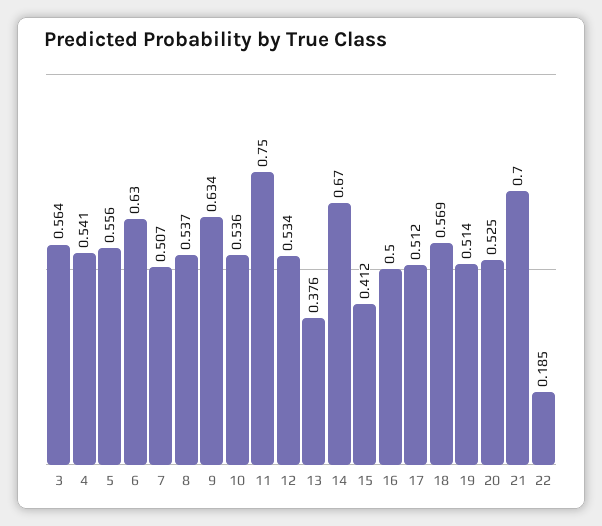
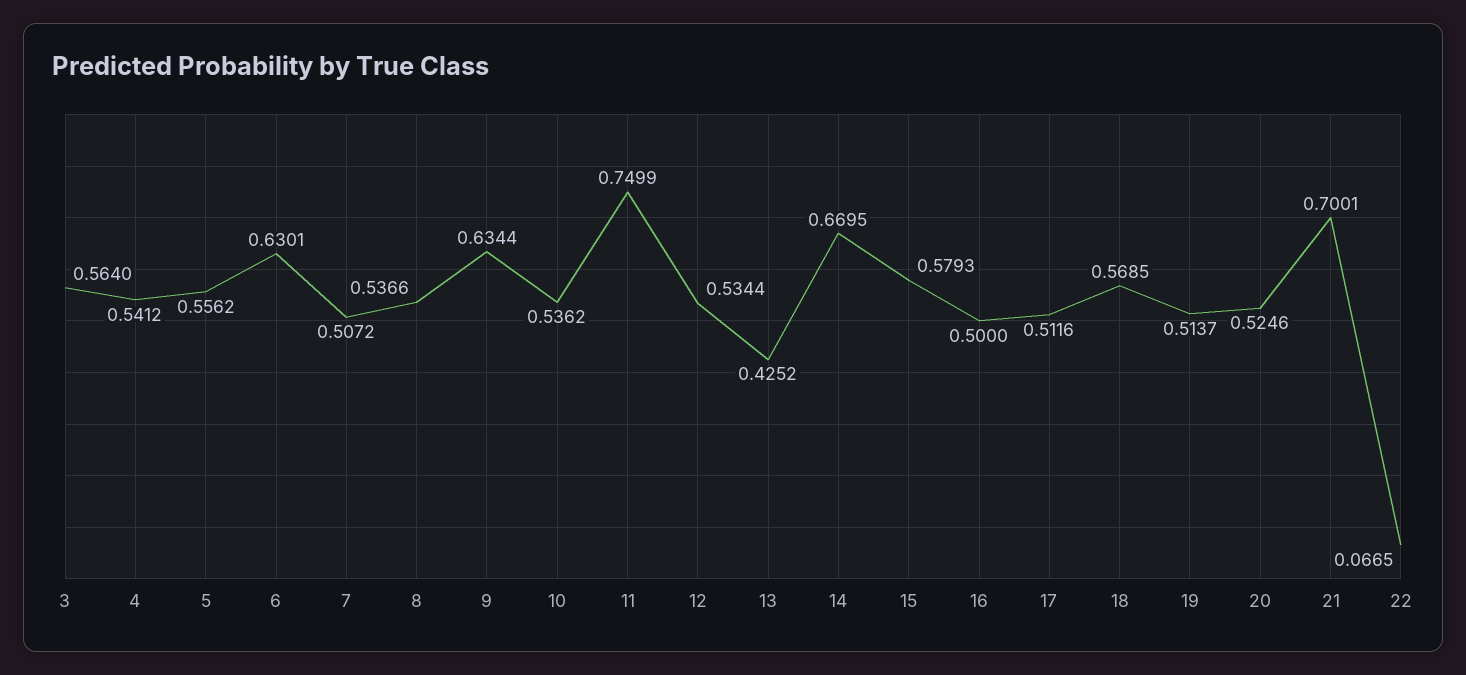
  {
    "3": 0.564,
    "4": 0.5412,
    "5": 0.5562,
    "6": 0.6301,
    "7": 0.5072,
    "8": 0.5366,
    "9": 0.6344,
    "10": 0.5362,
    "11": 0.7499,
    "12": 0.5344,
-   "13": 0.376,
+   "13": 0.4252,
    "14": 0.6695,
-   "15": 0.412,
+   "15": 0.5793,
    "16": 0.5,
    "17": 0.5116,
    "18": 0.5685,
    "19": 0.5137,
    "20": 0.5246,
    "21": 0.7001,
-   "22": 0.185
+   "22": 0.0665
  }

